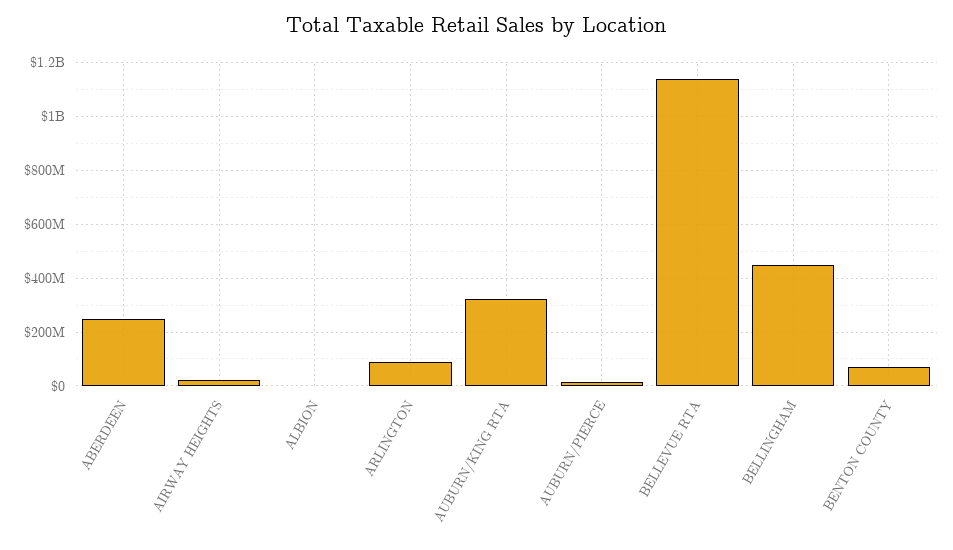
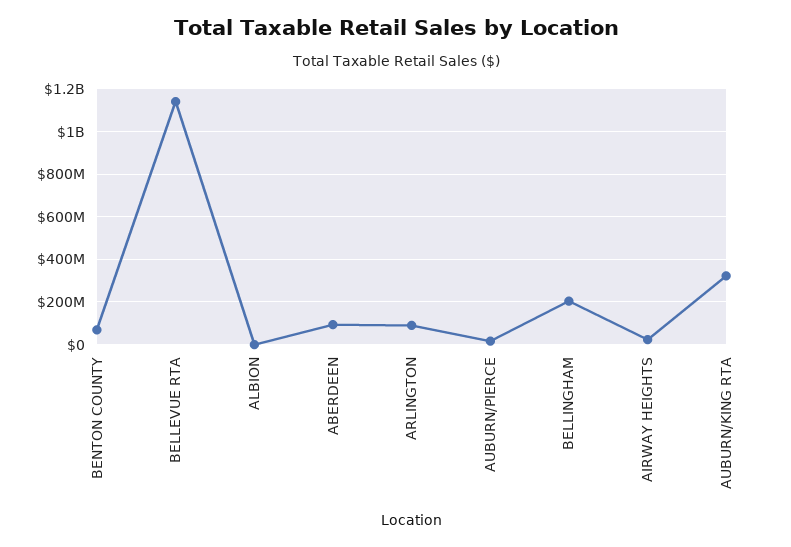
  {
-   "ABERDEEN": 250000000,
+   "ABERDEEN": 100000000,
    "AIRWAY HEIGHTS": 25000000,
    "ALBION": 0,
    "ARLINGTON": 100000000,
    "AUBURN/KING RTA": 325000000,
    "AUBURN/PIERCE": 25000000,
    "BELLEVUE RTA": 1150000000,
-   "BELLINGHAM": 450000000,
+   "BELLINGHAM": 200000000,
    "BENTON COUNTY": 75000000
  }

